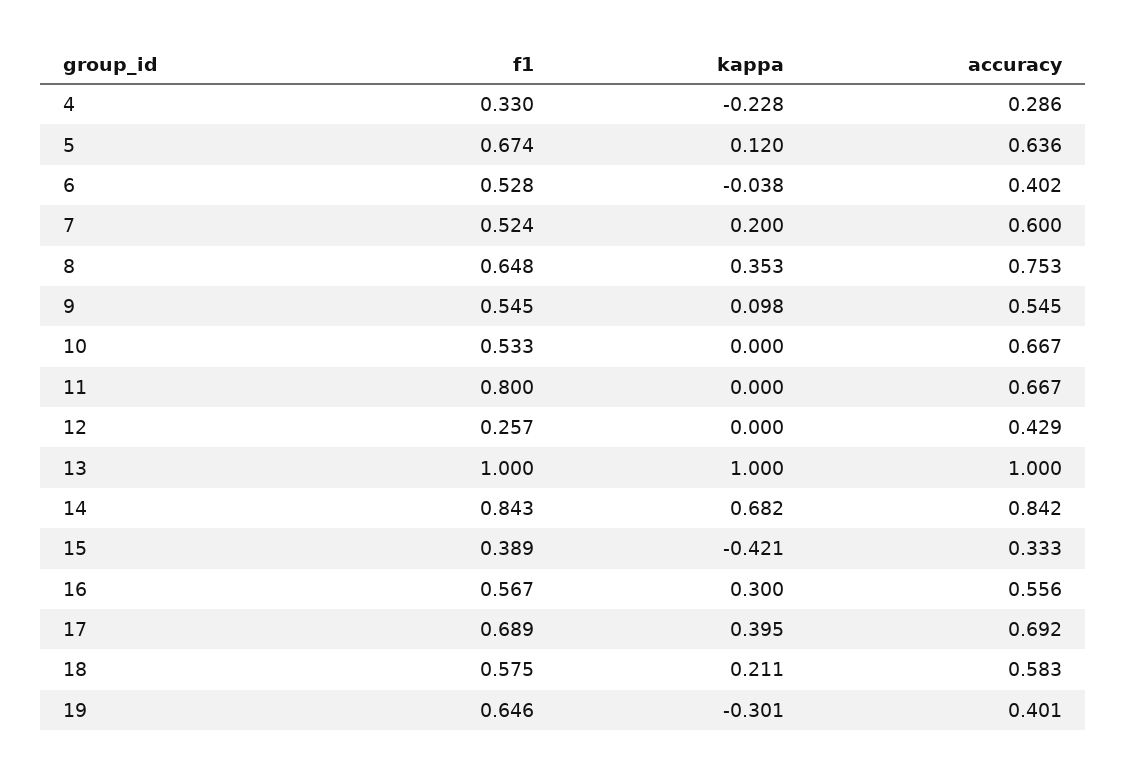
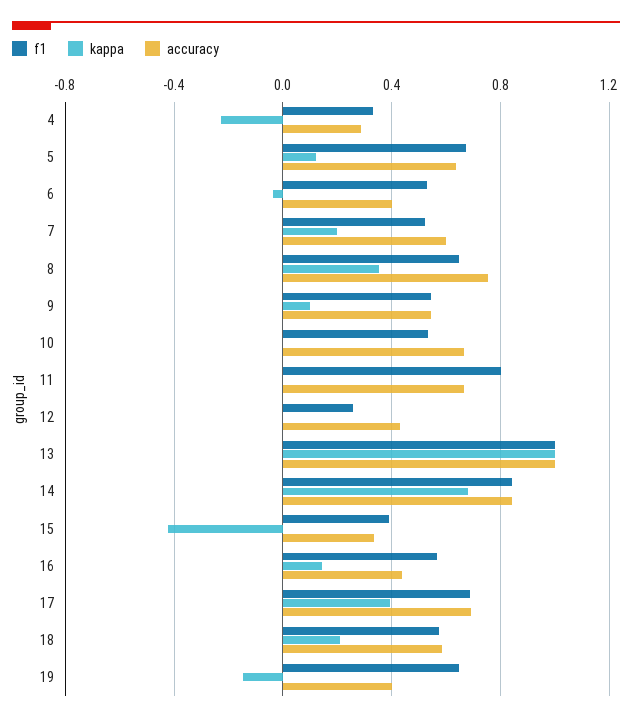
  {
    "f1": {
      "4": 0.33,
      "5": 0.674,
      "6": 0.528,
      "7": 0.524,
      "8": 0.648,
      "9": 0.545,
      "10": 0.533,
      "11": 0.8,
      "12": 0.257,
      "13": 1,
      "14": 0.843,
      "15": 0.389,
      "16": 0.567,
      "17": 0.689,
      "18": 0.575,
      "19": 0.646
    },
    "kappa": {
      "4": -0.228,
      "5": 0.12,
      "6": -0.038,
      "7": 0.2,
      "8": 0.353,
      "9": 0.098,
      "10": 0,
      "11": 0,
      "12": 0,
      "13": 1,
      "14": 0.682,
      "15": -0.421,
-     "16": 0.3,
+     "16": 0.15,
      "17": 0.395,
      "18": 0.211,
-     "19": -0.301
+     "19": -0.15
    },
    "accuracy": {
      "4": 0.286,
      "5": 0.636,
      "6": 0.402,
      "7": 0.6,
      "8": 0.753,
      "9": 0.545,
      "10": 0.667,
      "11": 0.667,
      "12": 0.429,
      "13": 1,
      "14": 0.842,
      "15": 0.333,
-     "16": 0.556,
+     "16": 0.45,
      "17": 0.692,
      "18": 0.583,
      "19": 0.401
    }
  }

